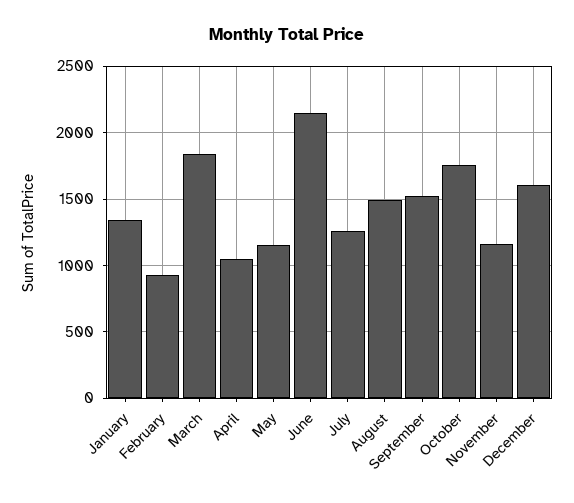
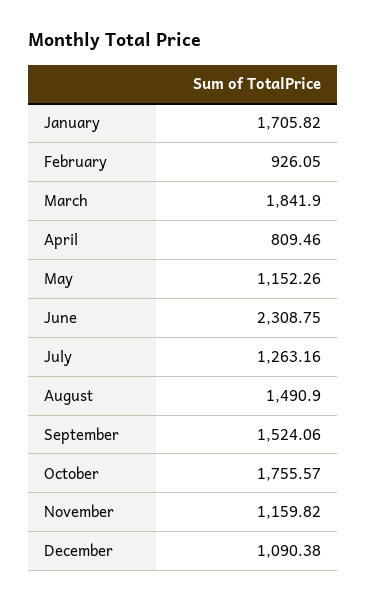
  {
-   "January": 1350,
+   "January": 1705.82,
    "February": 926.05,
    "March": 1841.9,
-   "April": 1050,
+   "April": 809.46,
    "May": 1152.26,
-   "June": 2150,
+   "June": 2308.75,
    "July": 1263.16,
    "August": 1490.9,
    "September": 1524.06,
    "October": 1755.57,
    "November": 1159.82,
-   "December": 1600
+   "December": 1090.38
  }

